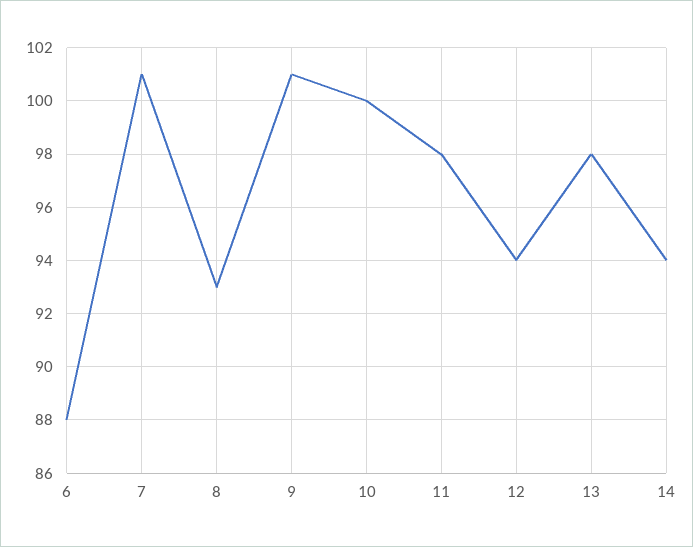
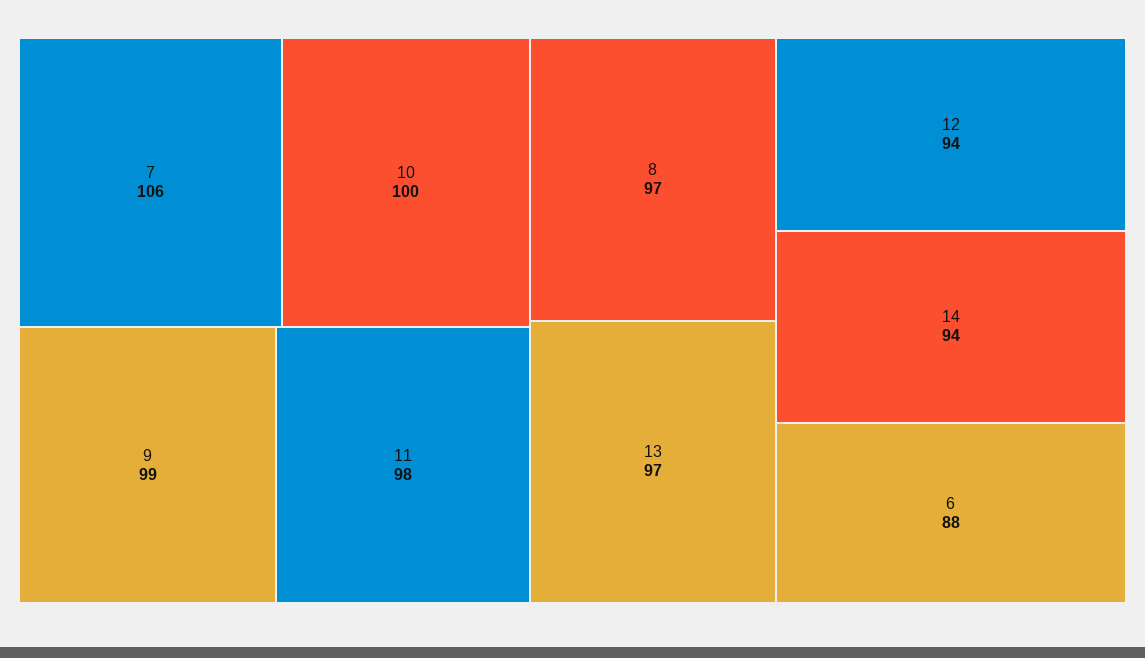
  {
    "6": 88,
-   "7": 101,
+   "7": 106,
-   "8": 93,
+   "8": 97,
-   "9": 101,
+   "9": 99,
    "10": 100,
    "11": 98,
    "12": 94,
-   "13": 98,
+   "13": 97,
    "14": 94
  }

